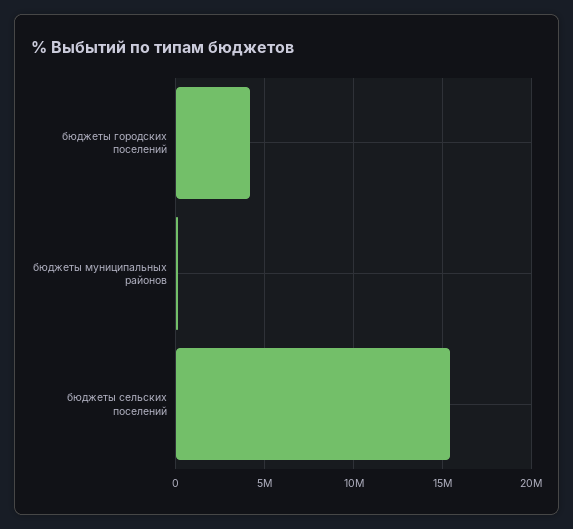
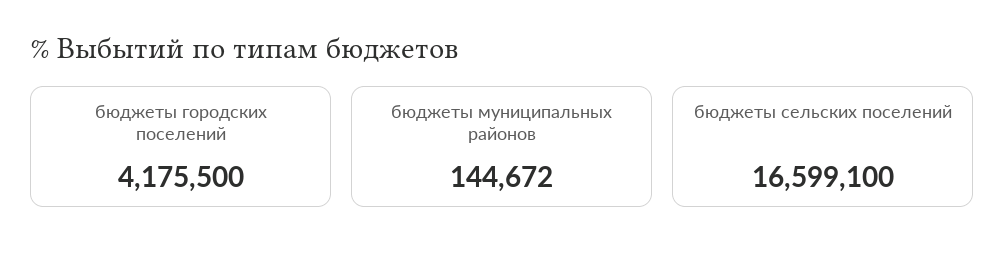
  {
    "бюджеты городских поселений": 4175500,
    "бюджеты муниципальных районов": 144672,
-   "бюджеты сельских поселений": 15500000
+   "бюджеты сельских поселений": 16599100
  }

